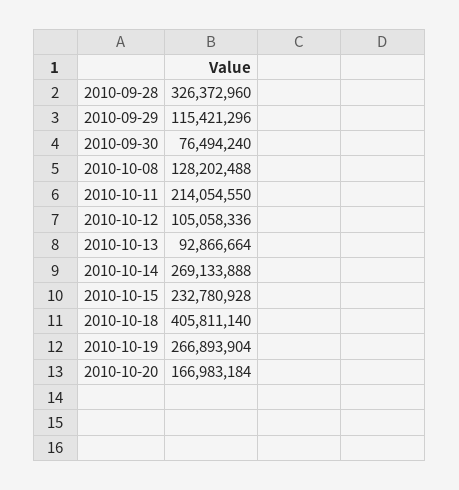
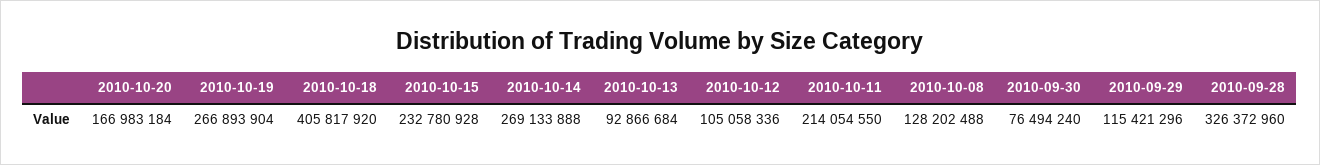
  {
    "2010-09-28": 326372960,
    "2010-09-29": 115421296,
    "2010-09-30": 76494240,
    "2010-10-08": 128202488,
    "2010-10-11": 214054550,
    "2010-10-12": 105058336,
-   "2010-10-13": 92866664,
+   "2010-10-13": 92866684,
    "2010-10-14": 269133888,
    "2010-10-15": 232780928,
-   "2010-10-18": 405811140,
+   "2010-10-18": 405817920,
    "2010-10-19": 266893904,
    "2010-10-20": 166983184
  }

